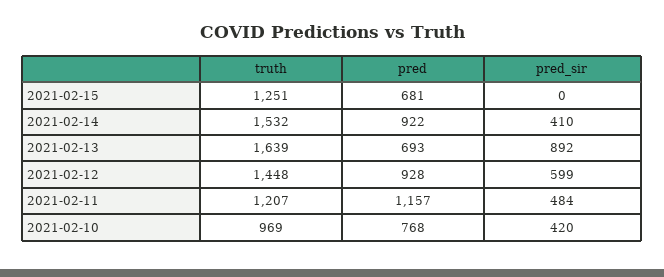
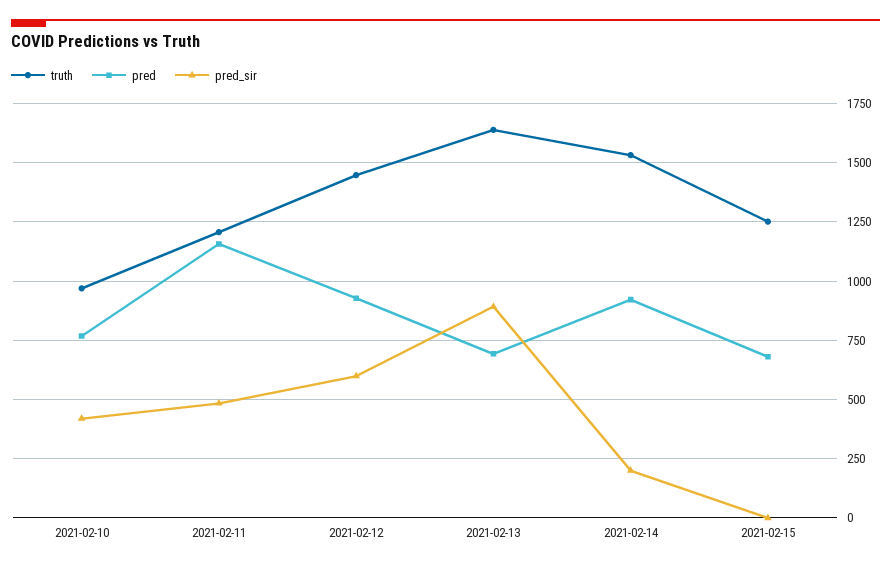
  {
    "truth": {
      "2021-02-15": 1251,
      "2021-02-14": 1532,
      "2021-02-13": 1639,
      "2021-02-12": 1448,
      "2021-02-11": 1207,
      "2021-02-10": 969
    },
    "pred": {
      "2021-02-15": 681,
      "2021-02-14": 922,
      "2021-02-13": 693,
      "2021-02-12": 928,
      "2021-02-11": 1157,
      "2021-02-10": 768
    },
    "pred_sir": {
      "2021-02-15": 0,
-     "2021-02-14": 410,
+     "2021-02-14": 200,
      "2021-02-13": 892,
      "2021-02-12": 599,
      "2021-02-11": 484,
      "2021-02-10": 420
    }
  }

